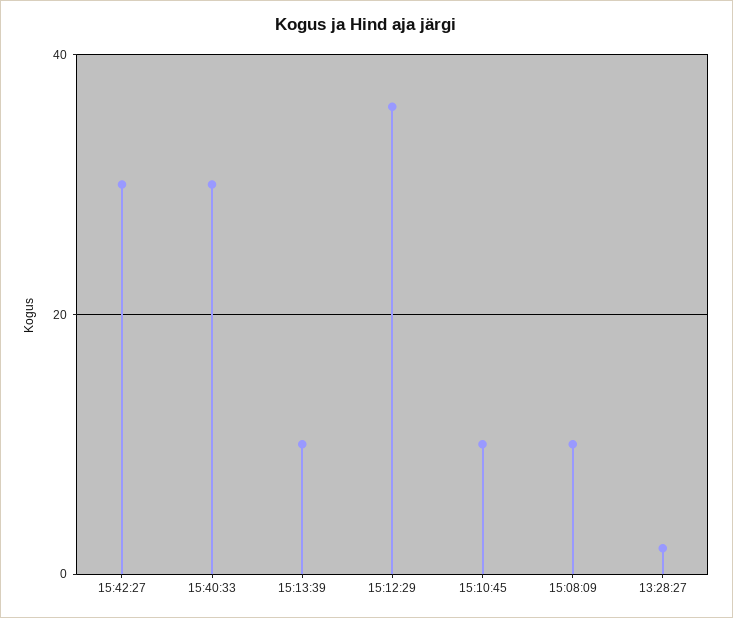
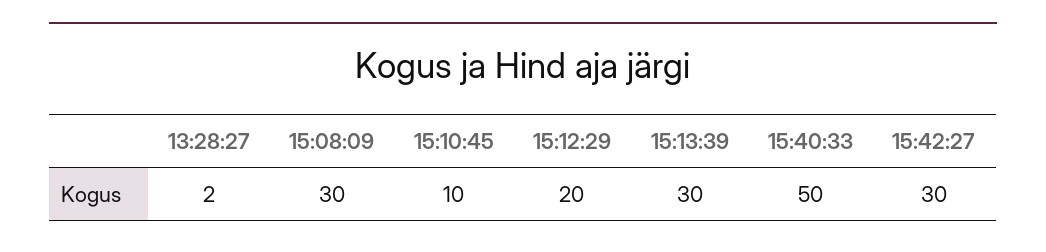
  {
    "15:42:27": 30,
-   "15:40:33": 30,
+   "15:40:33": 50,
-   "15:13:39": 10,
+   "15:13:39": 30,
-   "15:12:29": 35,
+   "15:12:29": 20,
    "15:10:45": 10,
-   "15:08:09": 10,
+   "15:08:09": 30,
    "13:28:27": 2
  }

